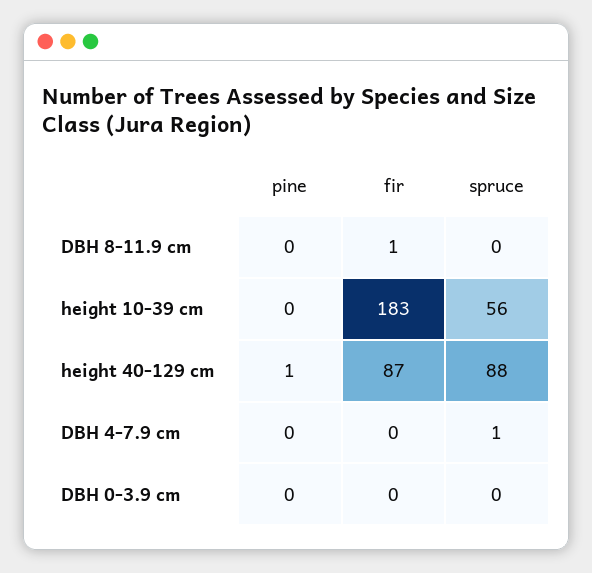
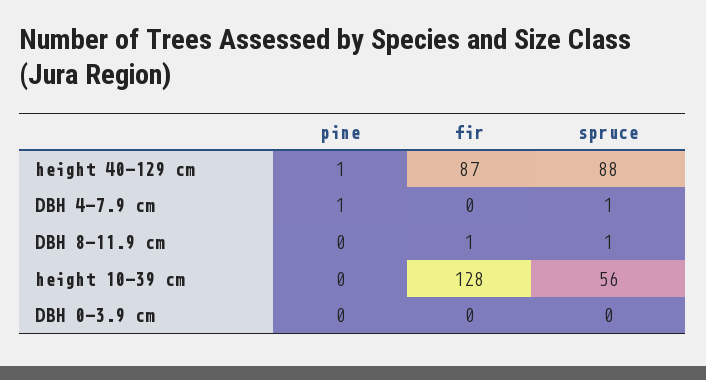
  {
    "pine": {
      "DBH 8-11.9 cm": 0,
      "height 10-39 cm": 0,
      "height 40-129 cm": 1,
-     "DBH 4-7.9 cm": 0,
+     "DBH 4-7.9 cm": 1,
      "DBH 0-3.9 cm": 0
    },
    "fir": {
      "DBH 8-11.9 cm": 1,
-     "height 10-39 cm": 183,
+     "height 10-39 cm": 128,
      "height 40-129 cm": 87,
      "DBH 4-7.9 cm": 0,
      "DBH 0-3.9 cm": 0
    },
    "spruce": {
-     "DBH 8-11.9 cm": 0,
+     "DBH 8-11.9 cm": 1,
      "height 10-39 cm": 56,
      "height 40-129 cm": 88,
      "DBH 4-7.9 cm": 1,
      "DBH 0-3.9 cm": 0
    }
  }

